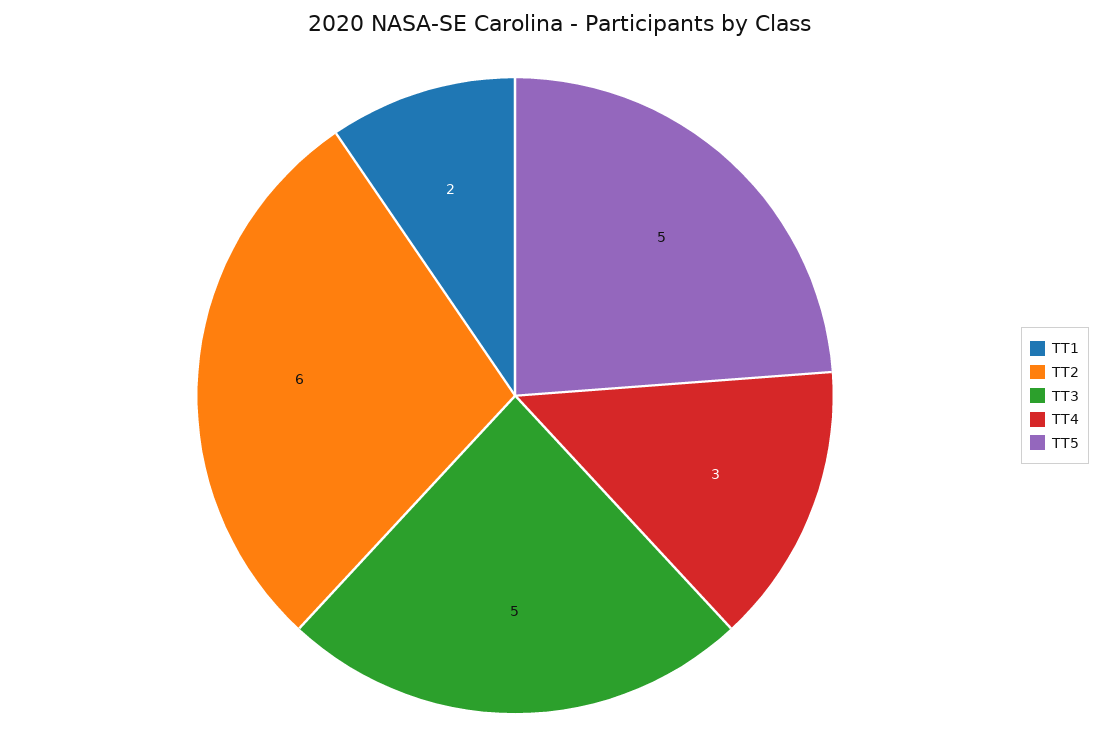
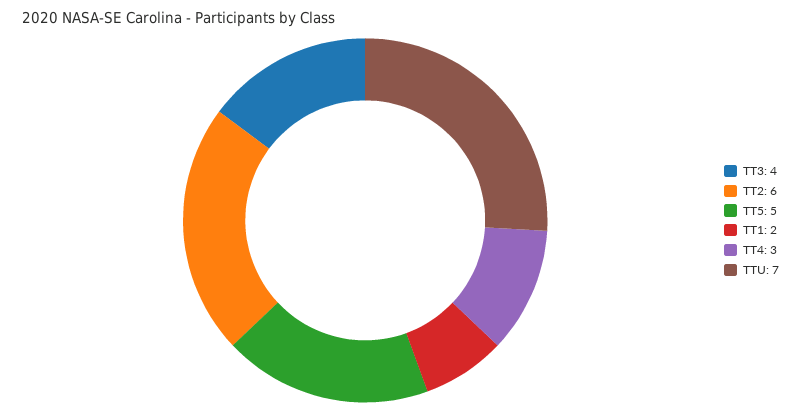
  {
    "TT1": 2,
    "TT2": 6,
-   "TT3": 5,
+   "TT3": 4,
    "TT4": 3,
-   "TT5": 5
+   "TT5": 5,
+   "TTU": 7
  }

